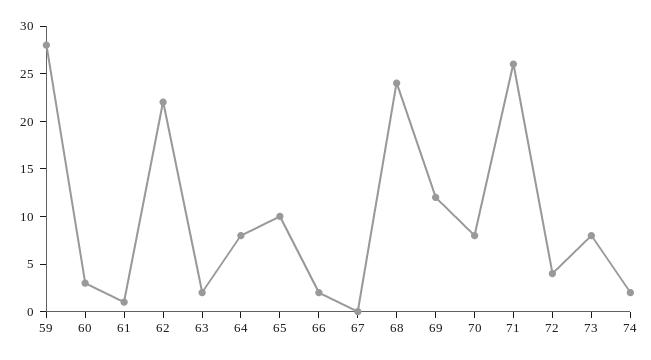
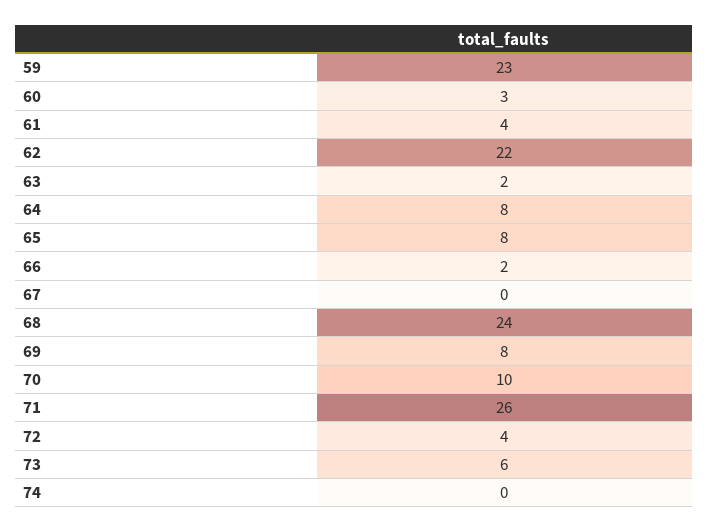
  {
-   "59": 28,
+   "59": 23,
    "60": 3,
-   "61": 1,
+   "61": 4,
    "62": 22,
    "63": 2,
    "64": 8,
-   "65": 10,
+   "65": 8,
    "66": 2,
    "67": 0,
    "68": 24,
-   "69": 12,
+   "69": 8,
-   "70": 8,
+   "70": 10,
    "71": 26,
    "72": 4,
-   "73": 8,
+   "73": 6,
-   "74": 2
+   "74": 0
  }

